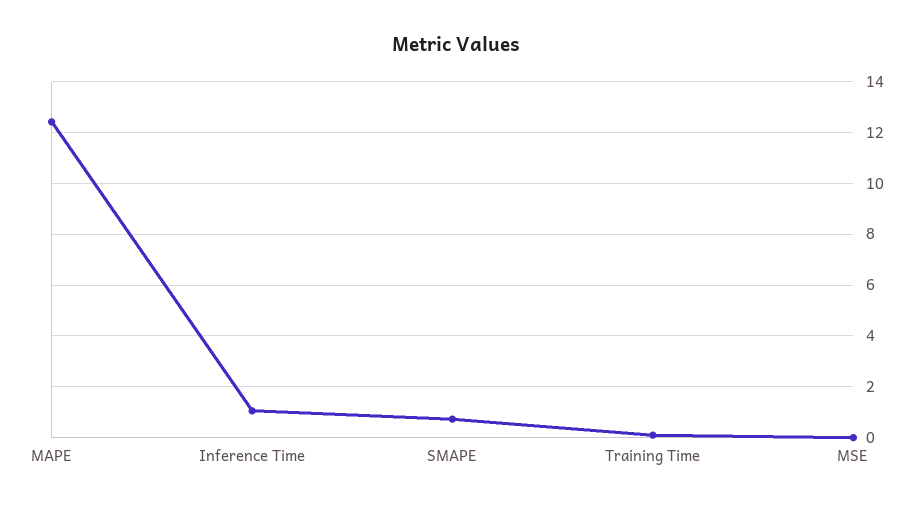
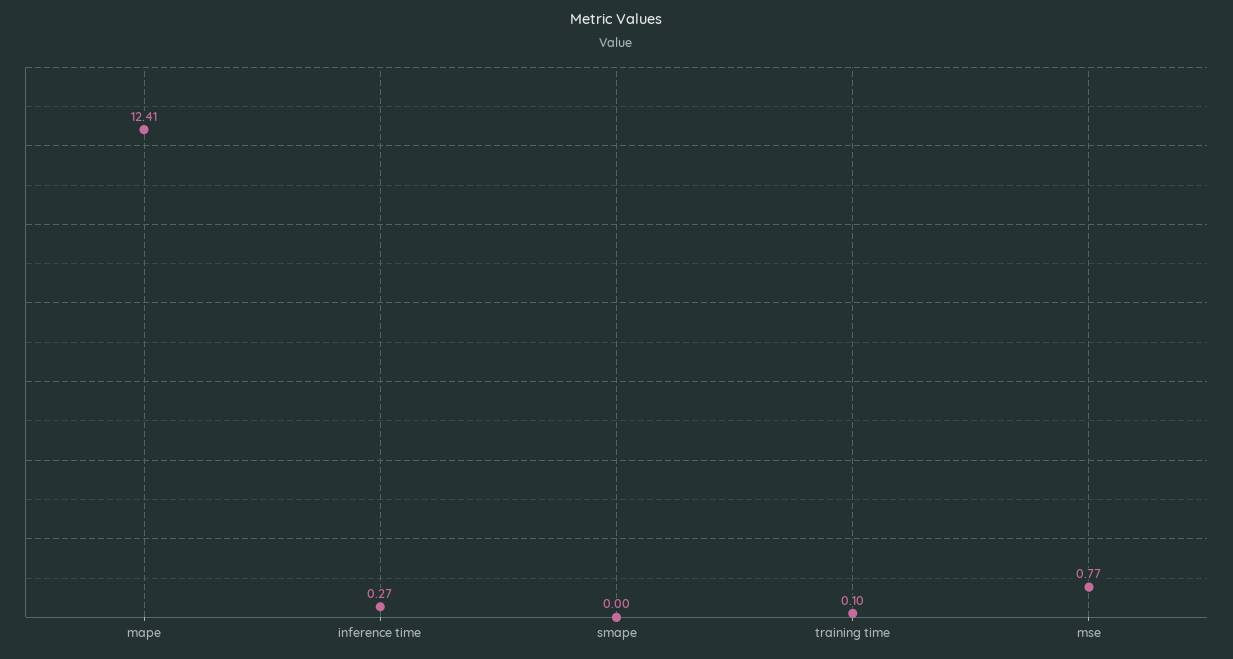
  {
    "MAPE": 12.41,
-   "Inference Time": 1,
+   "Inference Time": 0.27,
-   "SMAPE": 0.75,
+   "SMAPE": 0,
    "Training Time": 0.1,
-   "MSE": 0
+   "MSE": 0.77
  }

